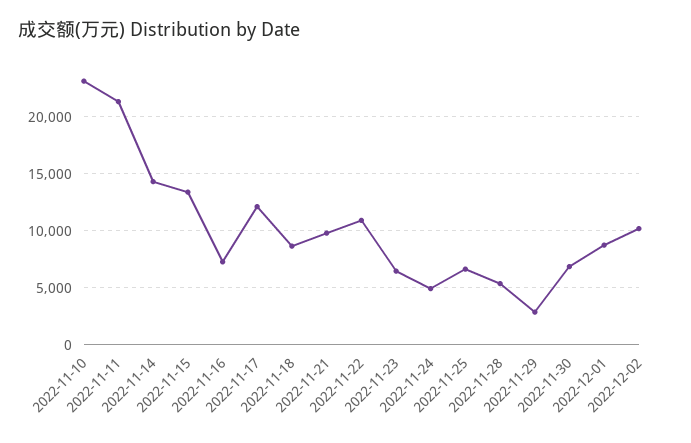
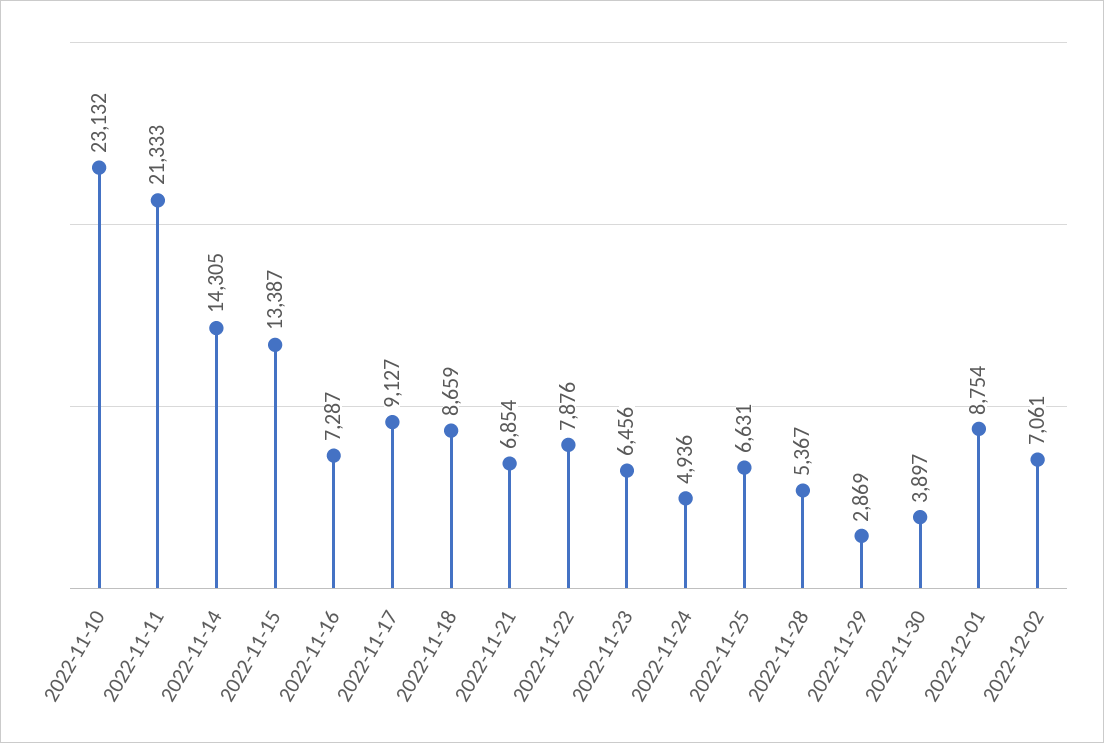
  {
    "2022-11-10": 23132,
    "2022-11-11": 21333,
    "2022-11-14": 14305,
    "2022-11-15": 13387,
    "2022-11-16": 7287,
-   "2022-11-17": 12000,
+   "2022-11-17": 9127,
    "2022-11-18": 8659,
-   "2022-11-21": 10000,
+   "2022-11-21": 6854,
-   "2022-11-22": 11000,
+   "2022-11-22": 7876,
    "2022-11-23": 6456,
    "2022-11-24": 4936,
    "2022-11-25": 6631,
    "2022-11-28": 5367,
    "2022-11-29": 2869,
-   "2022-11-30": 7000,
+   "2022-11-30": 3897,
    "2022-12-01": 8754,
-   "2022-12-02": 10000
+   "2022-12-02": 7061
  }

